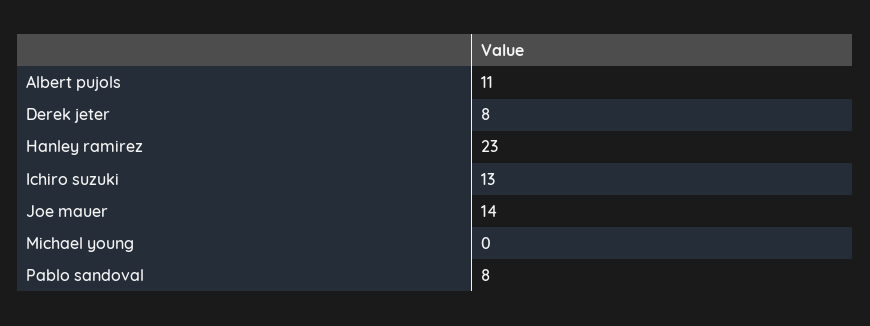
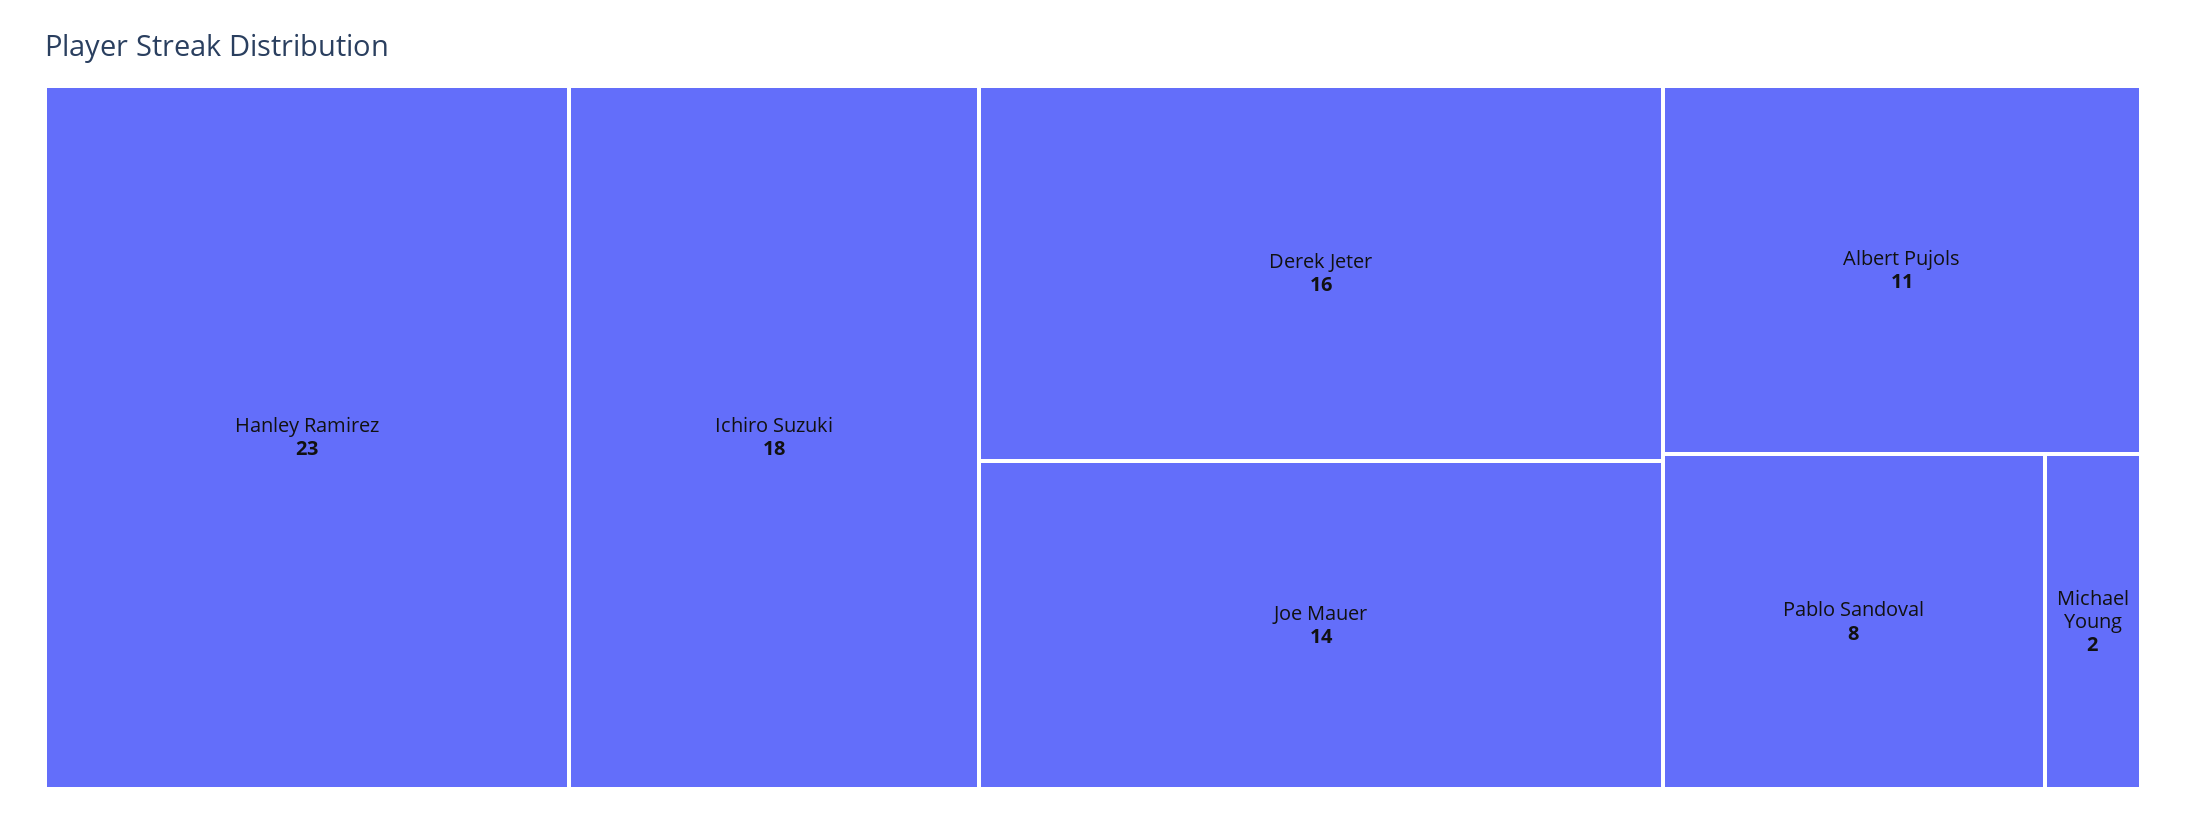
  {
    "Albert pujols": 11,
-   "Derek jeter": 8,
+   "Derek jeter": 16,
    "Hanley ramirez": 23,
-   "Ichiro suzuki": 13,
+   "Ichiro suzuki": 18,
    "Joe mauer": 14,
-   "Michael young": 0,
+   "Michael young": 2,
    "Pablo sandoval": 8
  }

